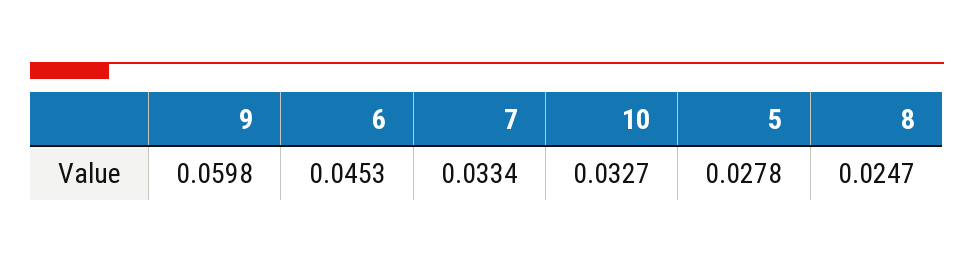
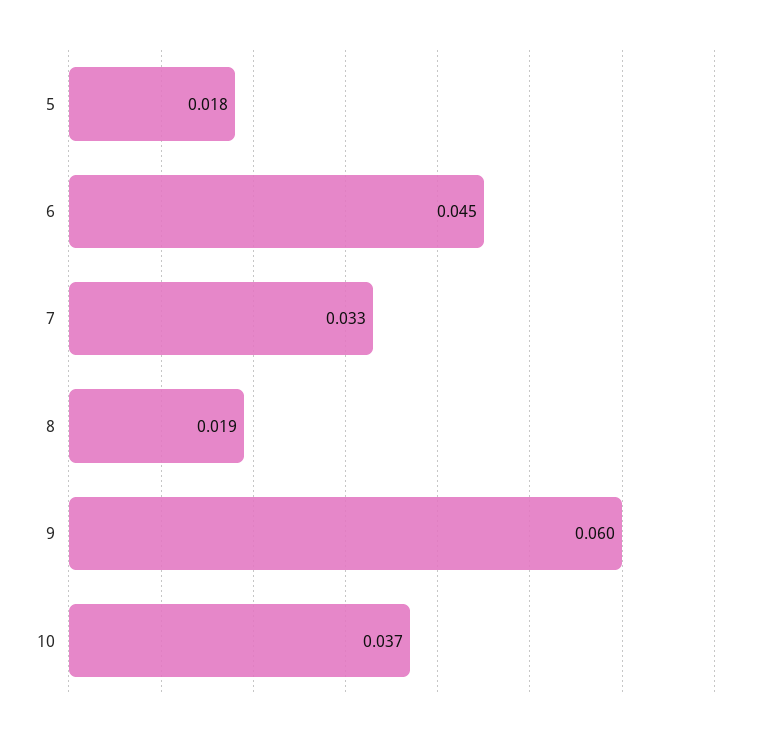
  {
    "9": 0.0598,
    "6": 0.0453,
    "7": 0.0334,
-   "10": 0.0327,
+   "10": 0.037,
-   "5": 0.0278,
+   "5": 0.018,
-   "8": 0.0247
+   "8": 0.019
  }

